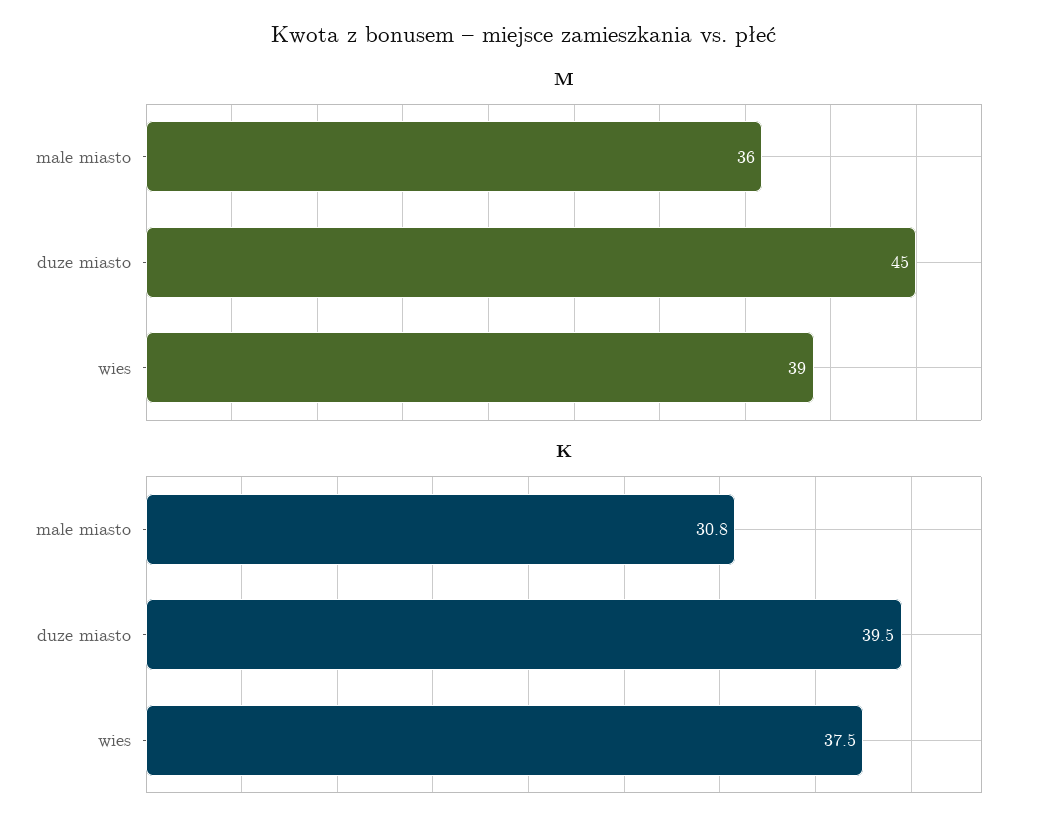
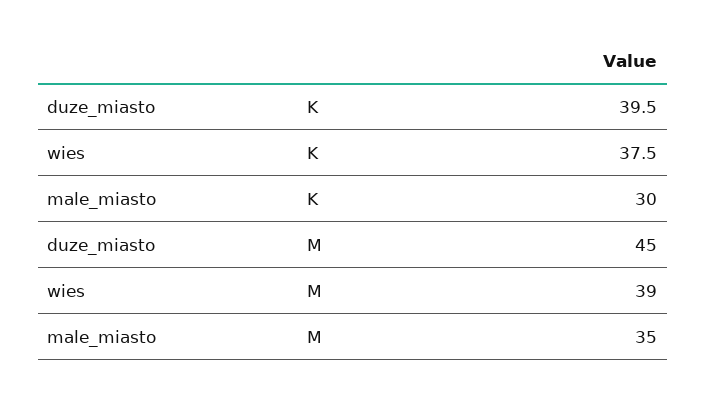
  {
    "M": {
-     "male miasto": 36,
+     "male miasto": 35,
      "duze miasto": 45,
      "wies": 39
    },
    "K": {
-     "male miasto": 30.8,
+     "male miasto": 30,
      "duze miasto": 39.5,
      "wies": 37.5
    }
  }

